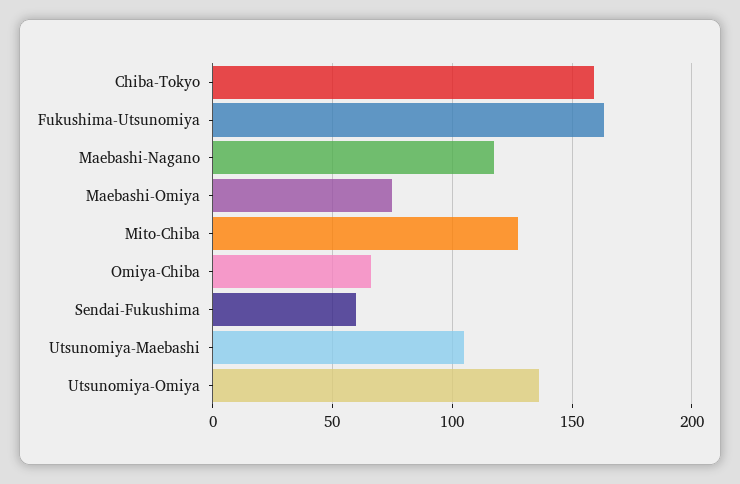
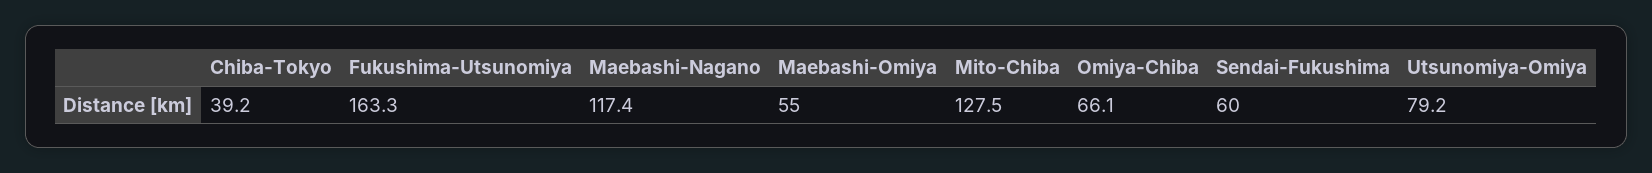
  {
-   "Chiba-Tokyo": 160,
+   "Chiba-Tokyo": 39.2,
    "Fukushima-Utsunomiya": 163.3,
    "Maebashi-Nagano": 117.4,
-   "Maebashi-Omiya": 75,
+   "Maebashi-Omiya": 55,
    "Mito-Chiba": 127.5,
    "Omiya-Chiba": 66.1,
    "Sendai-Fukushima": 60,
-   "Utsunomiya-Maebashi": 105,
-   "Utsunomiya-Omiya": 135
+   "Utsunomiya-Omiya": 79.2
  }

